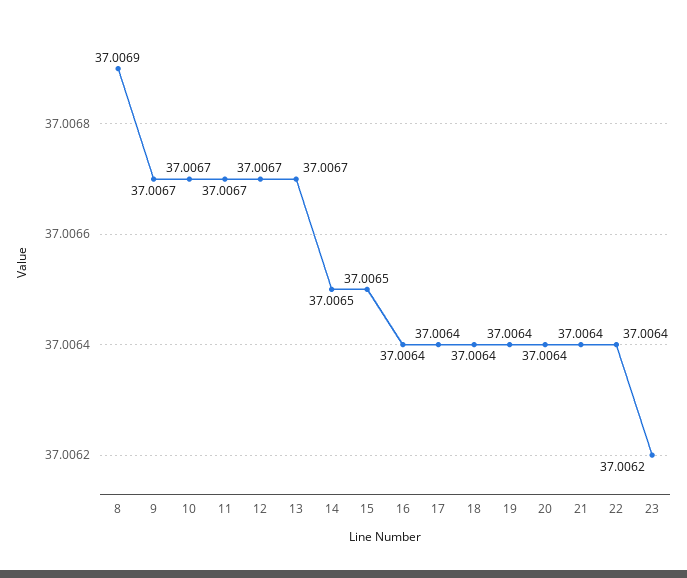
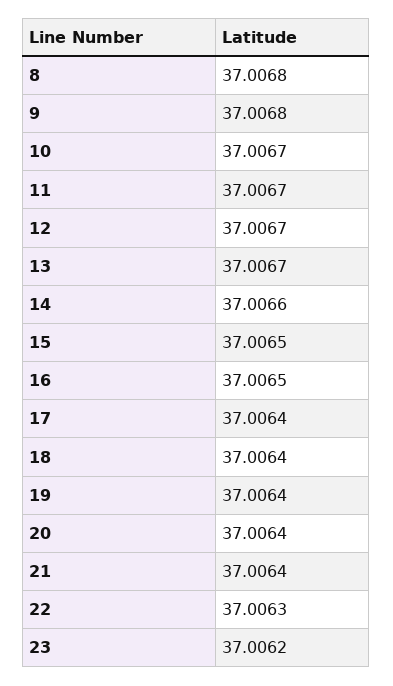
  {
-   "8": 37.0069,
+   "8": 37.0068,
-   "9": 37.0067,
+   "9": 37.0068,
    "10": 37.0067,
    "11": 37.0067,
    "12": 37.0067,
    "13": 37.0067,
-   "14": 37.0065,
+   "14": 37.0066,
    "15": 37.0065,
-   "16": 37.0064,
+   "16": 37.0065,
    "17": 37.0064,
    "18": 37.0064,
    "19": 37.0064,
    "20": 37.0064,
    "21": 37.0064,
-   "22": 37.0064,
+   "22": 37.0063,
    "23": 37.0062
  }

